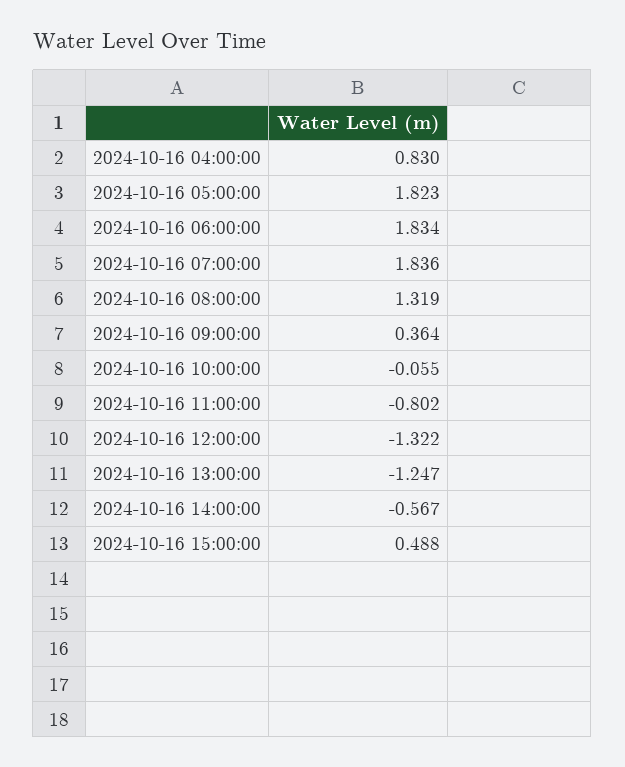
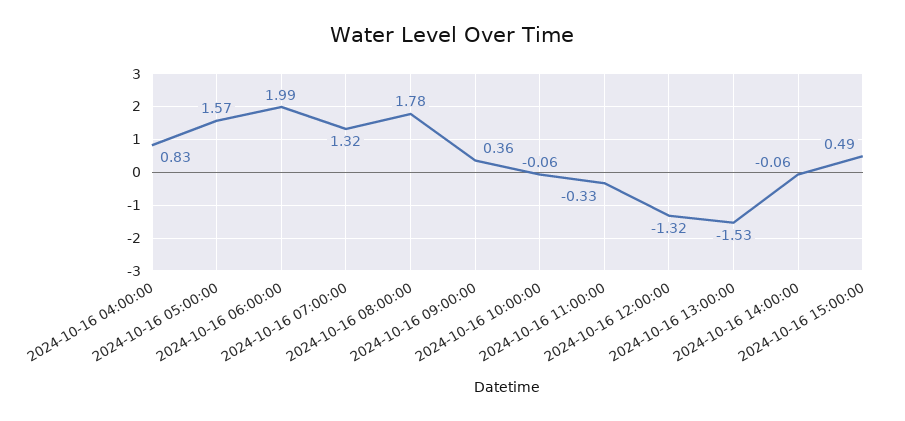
  {
    "2024-10-16 04:00:00": 0.83,
-   "2024-10-16 05:00:00": 1.823,
+   "2024-10-16 05:00:00": 1.57,
-   "2024-10-16 06:00:00": 1.834,
+   "2024-10-16 06:00:00": 1.99,
-   "2024-10-16 07:00:00": 1.836,
+   "2024-10-16 07:00:00": 1.32,
-   "2024-10-16 08:00:00": 1.319,
+   "2024-10-16 08:00:00": 1.78,
    "2024-10-16 09:00:00": 0.364,
    "2024-10-16 10:00:00": -0.055,
-   "2024-10-16 11:00:00": -0.802,
+   "2024-10-16 11:00:00": -0.33,
    "2024-10-16 12:00:00": -1.322,
-   "2024-10-16 13:00:00": -1.247,
+   "2024-10-16 13:00:00": -1.53,
-   "2024-10-16 14:00:00": -0.567,
+   "2024-10-16 14:00:00": -0.06,
    "2024-10-16 15:00:00": 0.488
  }

